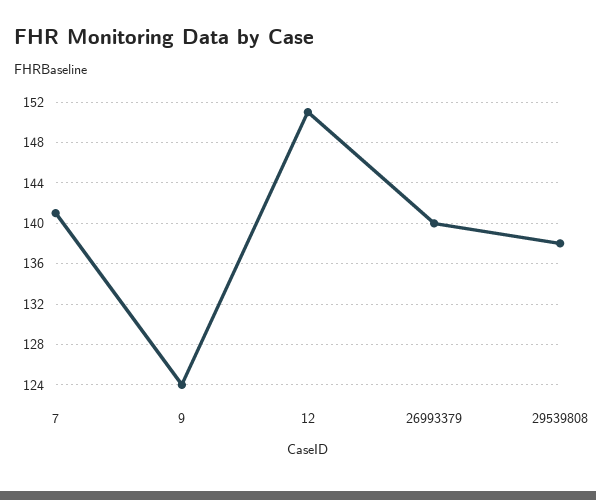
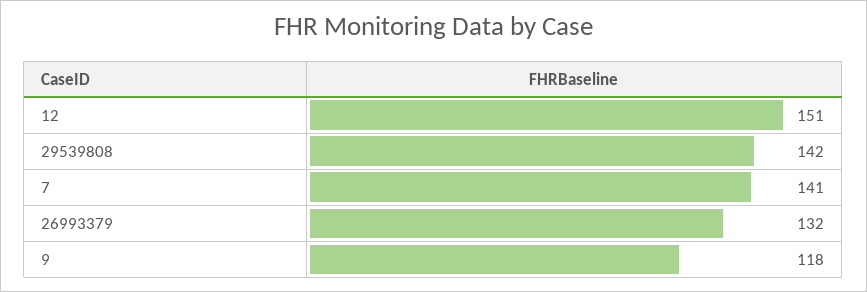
  {
    "7": 141,
-   "9": 124,
+   "9": 118,
    "12": 151,
-   "26993379": 140,
+   "26993379": 132,
-   "29539808": 138
+   "29539808": 142
  }

